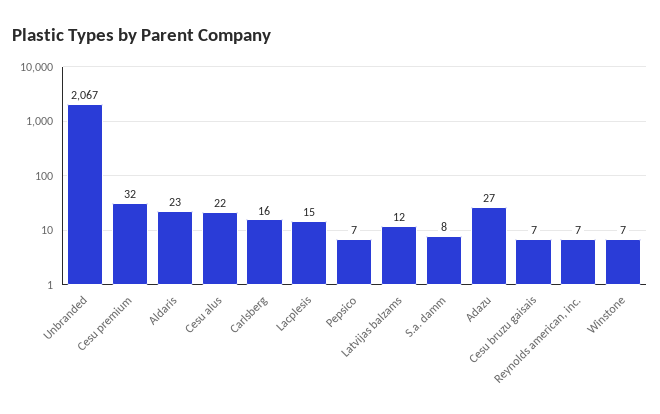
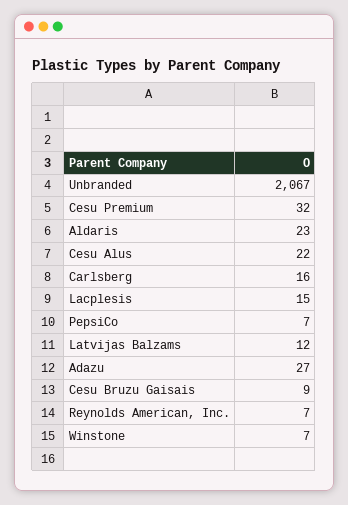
  {
    "Unbranded": 2067,
    "Cesu premium": 32,
    "Aldaris": 23,
    "Cesu alus": 22,
    "Carlsberg": 16,
    "Lacplesis": 15,
    "Pepsico": 7,
    "Latvijas balzams": 12,
-   "S.a. damm": 8,
    "Adazu": 27,
-   "Cesu bruzu gaisais": 7,
+   "Cesu bruzu gaisais": 9,
    "Reynolds american, inc.": 7,
    "Winstone": 7
  }

